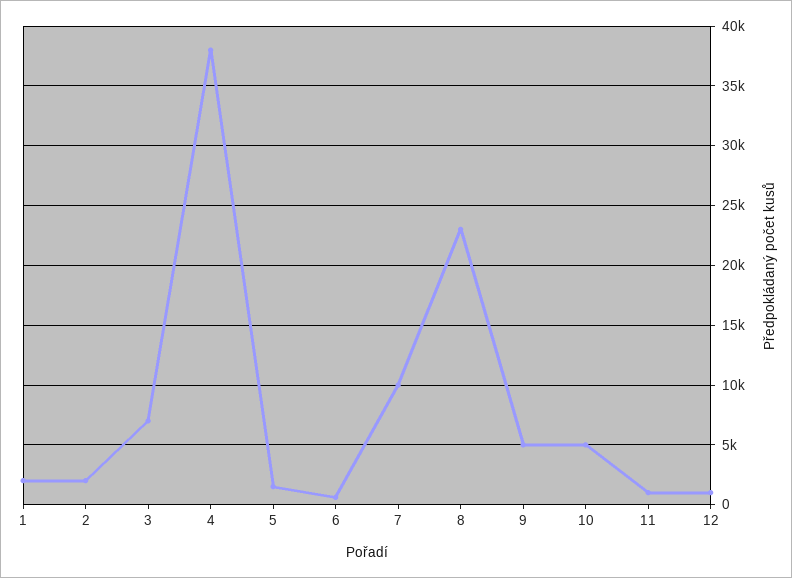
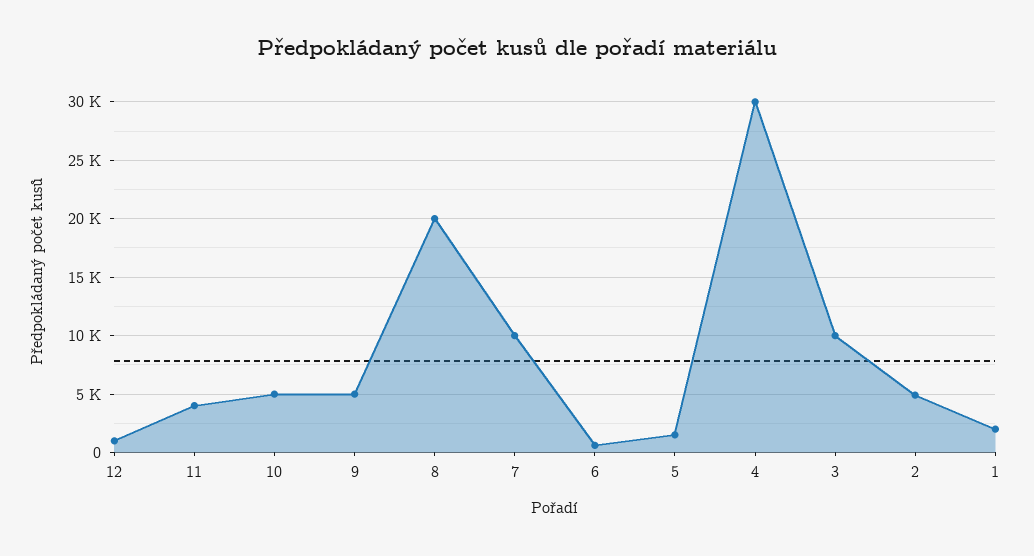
  {
    "1": 2000,
-   "2": 2000,
+   "2": 5000,
-   "3": 7000,
+   "3": 10000,
-   "4": 38000,
+   "4": 30000,
    "5": 2000,
    "6": 1000,
    "7": 10000,
-   "8": 23000,
+   "8": 20000,
    "9": 5000,
    "10": 5000,
-   "11": 1000,
+   "11": 4000,
    "12": 1000
  }

